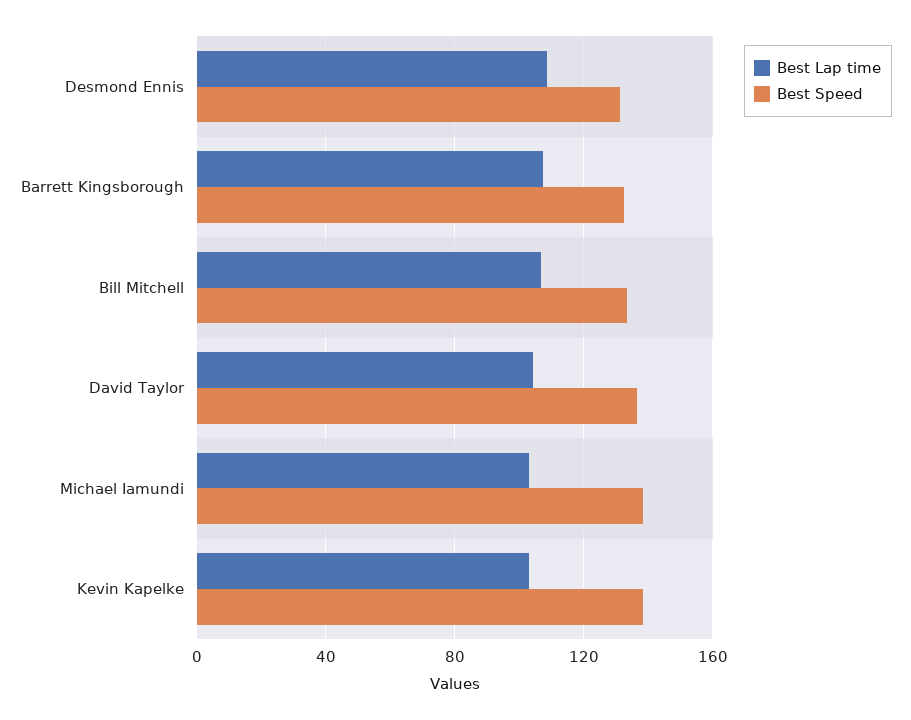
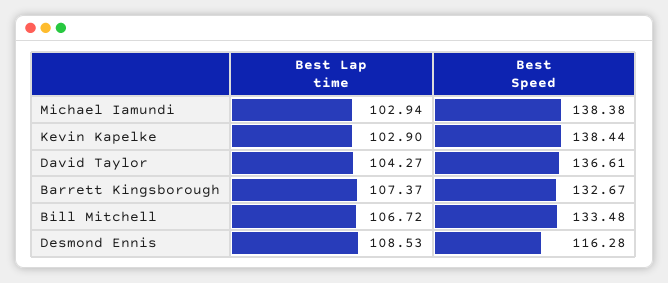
  {
    "Best Lap time": {
      "Desmond Ennis": 108.53,
      "Barrett Kingsborough": 107.37,
      "Bill Mitchell": 106.72,
      "David Taylor": 104.27,
      "Michael Iamundi": 102.94,
      "Kevin Kapelke": 102.9
    },
    "Best Speed": {
-     "Desmond Ennis": 130,
+     "Desmond Ennis": 116.28,
      "Barrett Kingsborough": 132.67,
      "Bill Mitchell": 133.48,
      "David Taylor": 136.61,
      "Michael Iamundi": 138.38,
      "Kevin Kapelke": 138.44
    }
  }

